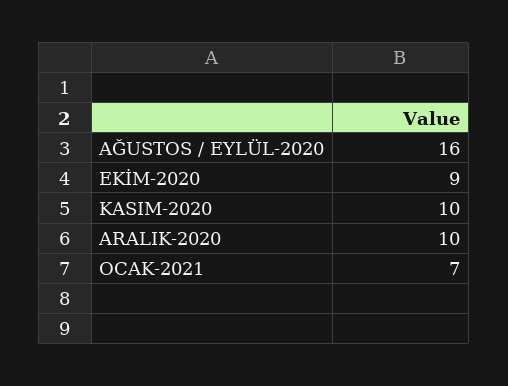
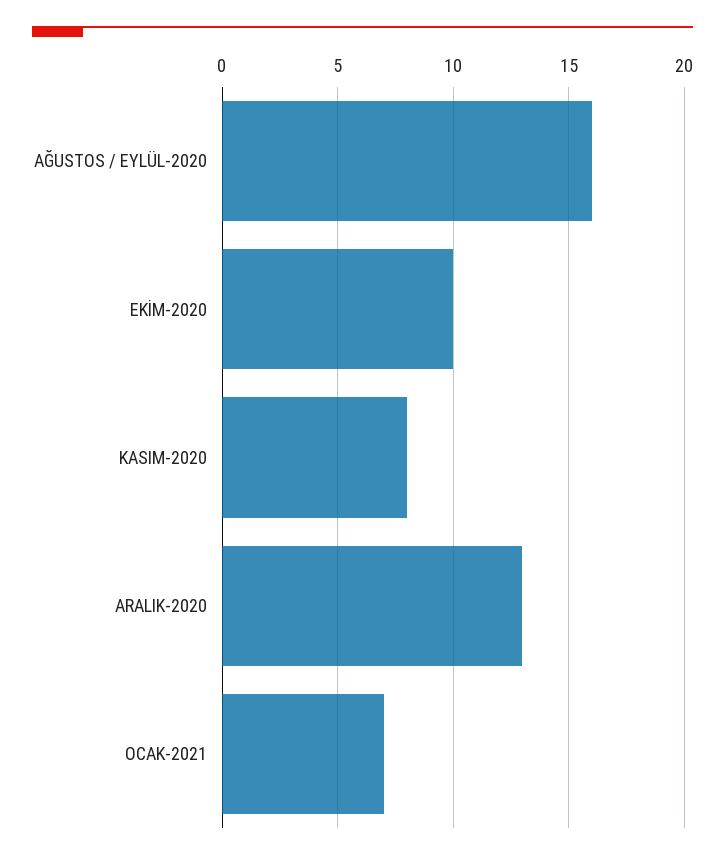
  {
    "AĞUSTOS / EYLÜL-2020": 16,
-   "EKİM-2020": 9,
+   "EKİM-2020": 10,
-   "KASIM-2020": 10,
+   "KASIM-2020": 8,
-   "ARALIK-2020": 10,
+   "ARALIK-2020": 13,
    "OCAK-2021": 7
  }

